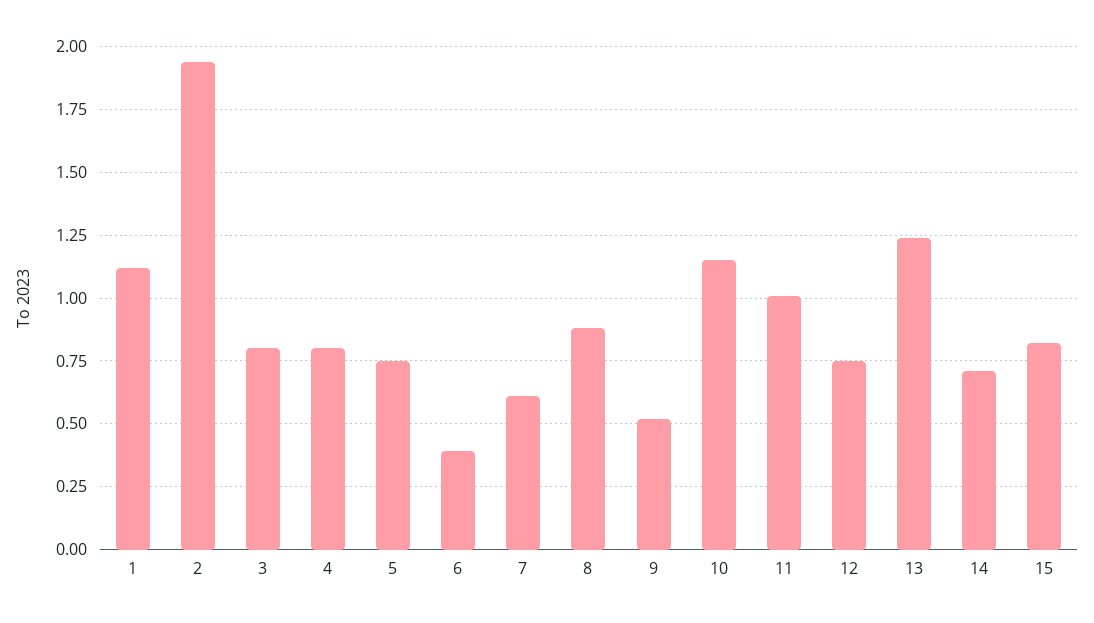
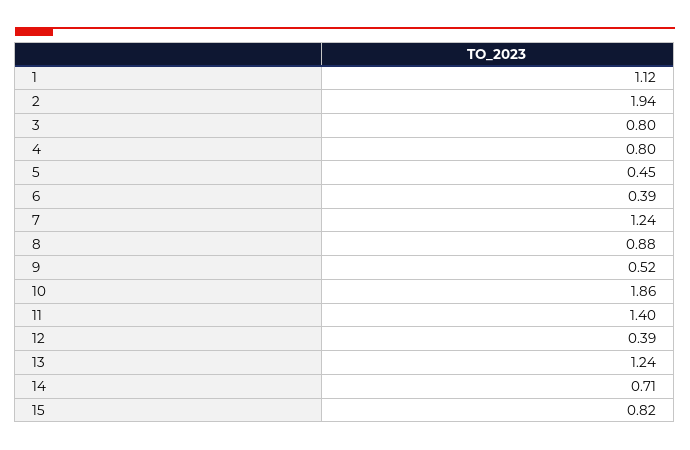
  {
    "1": 1.12,
    "2": 1.94,
    "3": 0.8,
    "4": 0.8,
-   "5": 0.75,
+   "5": 0.45,
    "6": 0.39,
-   "7": 0.6,
+   "7": 1.24,
    "8": 0.88,
    "9": 0.52,
-   "10": 1.15,
+   "10": 1.86,
-   "11": 1,
+   "11": 1.4,
-   "12": 0.75,
+   "12": 0.39,
    "13": 1.24,
    "14": 0.71,
    "15": 0.82
  }

